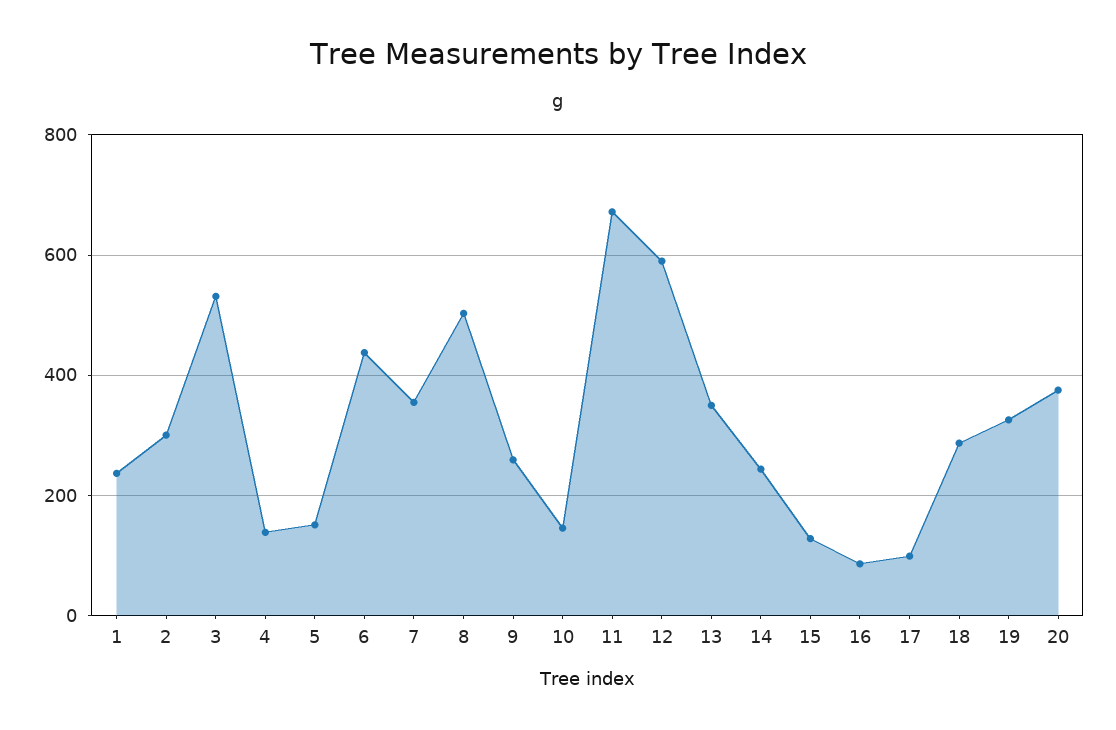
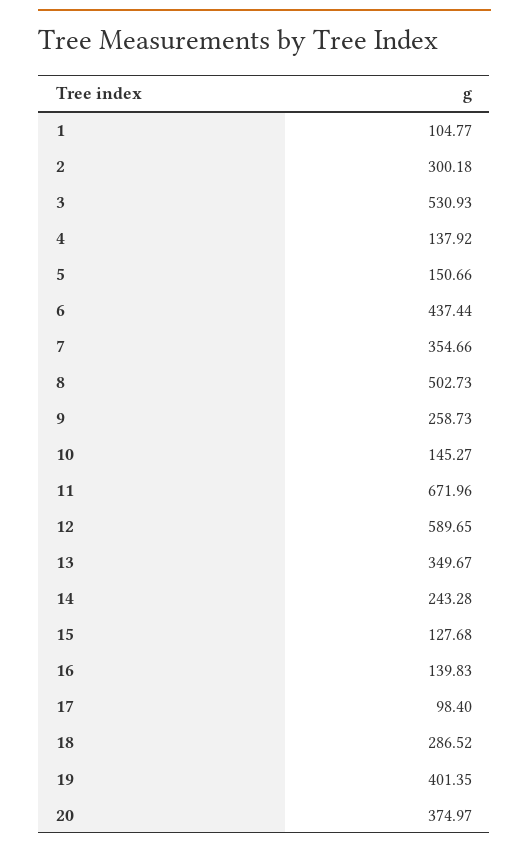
  {
-   "1": 240,
+   "1": 104.77,
    "2": 300.18,
    "3": 530.93,
    "4": 137.92,
    "5": 150.66,
    "6": 437.44,
    "7": 354.66,
    "8": 502.73,
    "9": 258.73,
    "10": 145.27,
    "11": 671.96,
    "12": 589.65,
    "13": 349.67,
    "14": 243.28,
    "15": 127.68,
-   "16": 80,
+   "16": 139.83,
    "17": 98.4,
    "18": 286.52,
-   "19": 320,
+   "19": 401.35,
    "20": 374.97
  }

